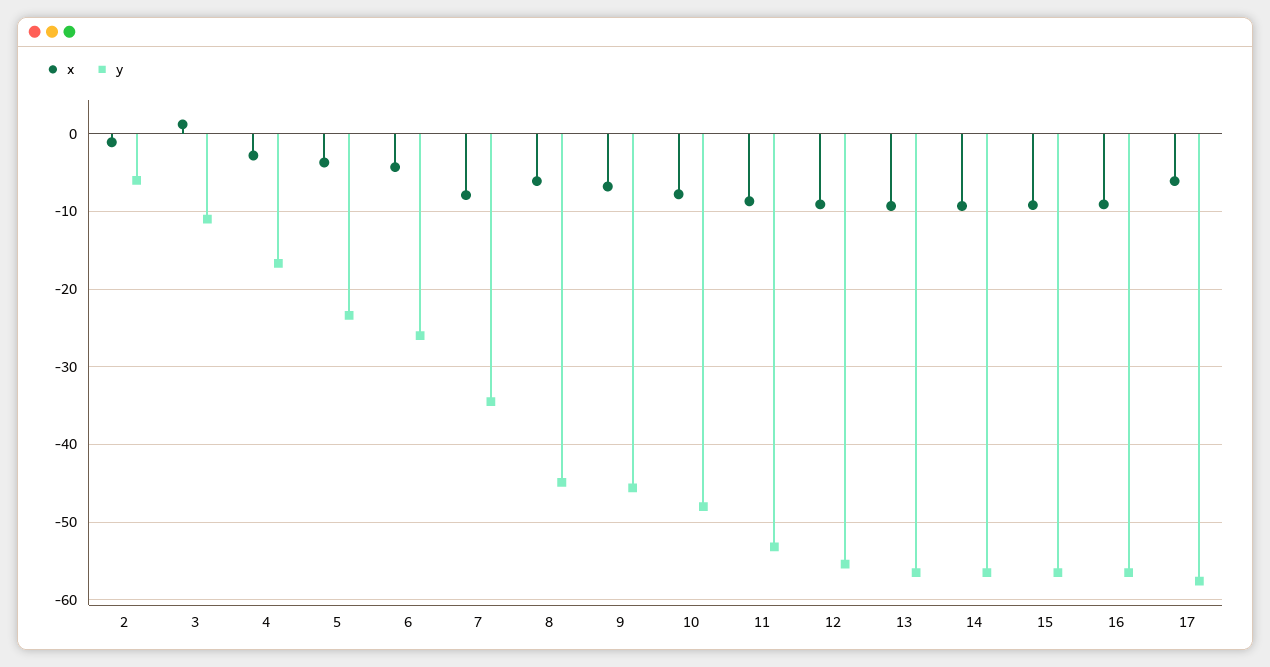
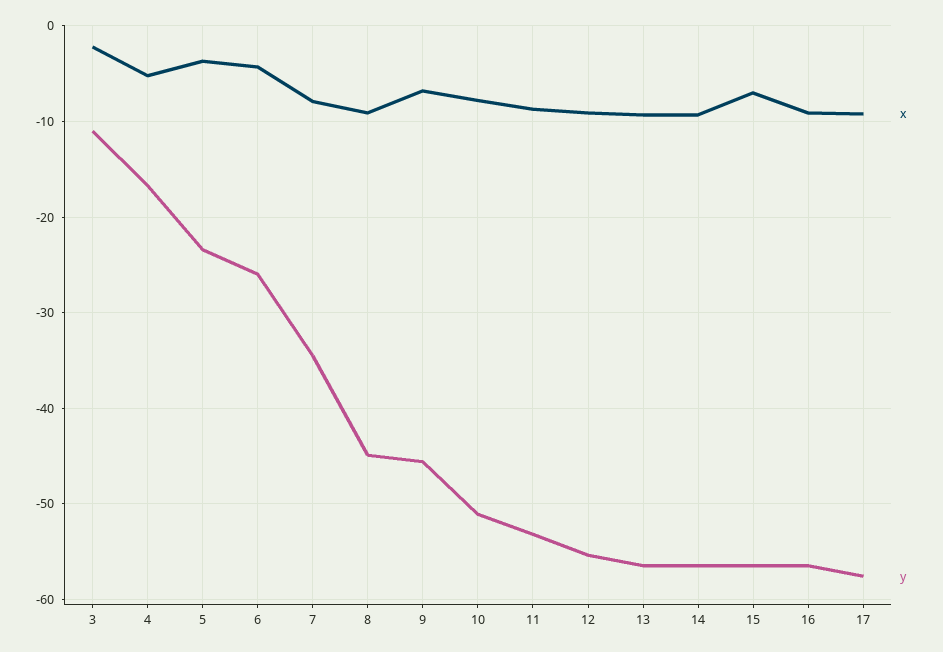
  {
    "x": {
-     "2": -1,
-     "3": 1,
+     "3": -2,
-     "4": -3,
+     "4": -5,
      "5": -4,
      "6": -4,
      "7": -8,
-     "8": -6,
+     "8": -9,
      "9": -7,
      "10": -8,
      "11": -9,
      "12": -9,
      "13": -9,
      "14": -9,
-     "15": -9,
+     "15": -7,
      "16": -9,
-     "17": -6
+     "17": -9
    },
    "y": {
-     "2": -6,
      "3": -11,
      "4": -17,
      "5": -23,
      "6": -26,
      "7": -35,
      "8": -45,
      "9": -46,
-     "10": -48,
+     "10": -51,
      "11": -53,
      "12": -55,
      "13": -57,
      "14": -57,
      "15": -57,
      "16": -57,
      "17": -58
    }
  }

